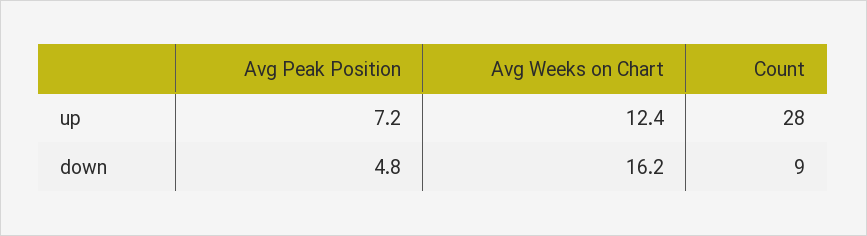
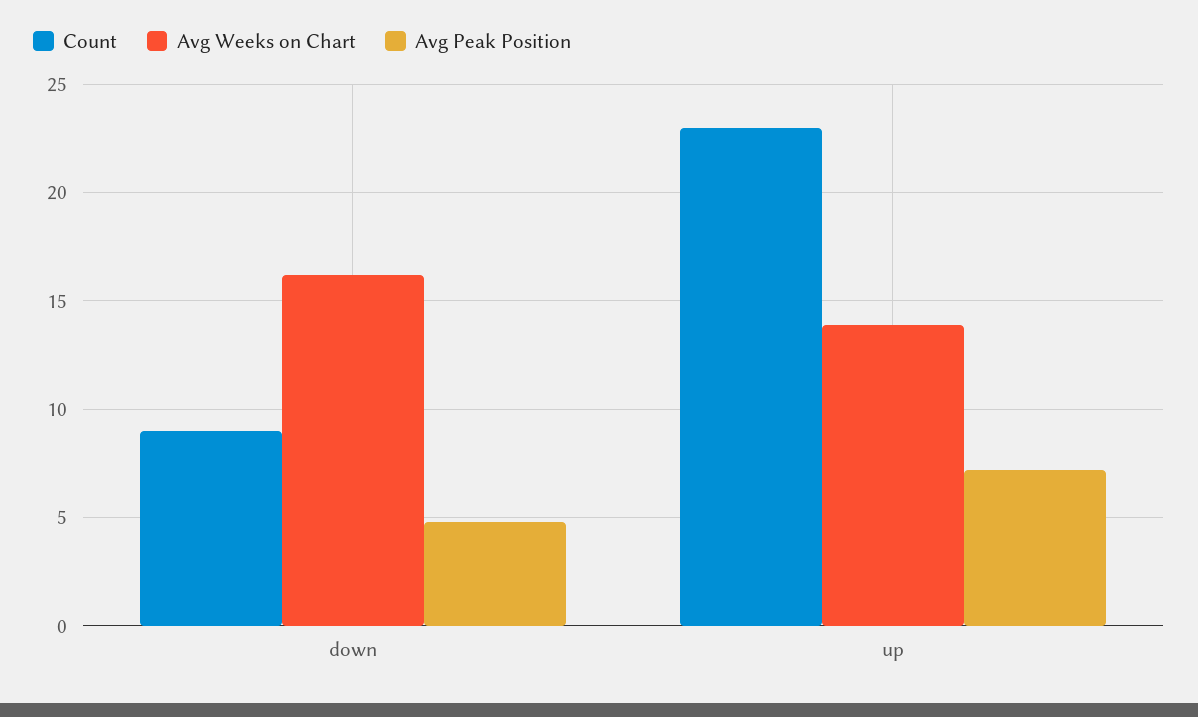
  {
    "Avg Peak Position": {
      "up": 7.2,
      "down": 4.8
    },
    "Avg Weeks on Chart": {
-     "up": 12.4,
+     "up": 14,
      "down": 16.2
    },
    "Count": {
-     "up": 28,
+     "up": 23,
      "down": 9
    }
  }

